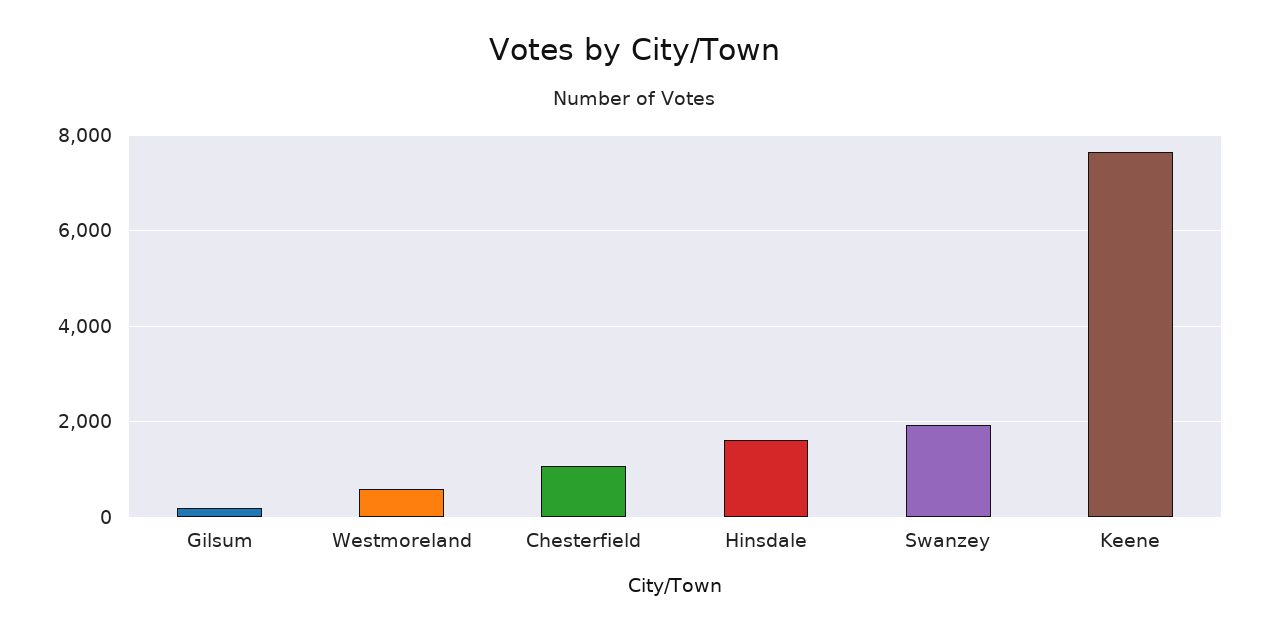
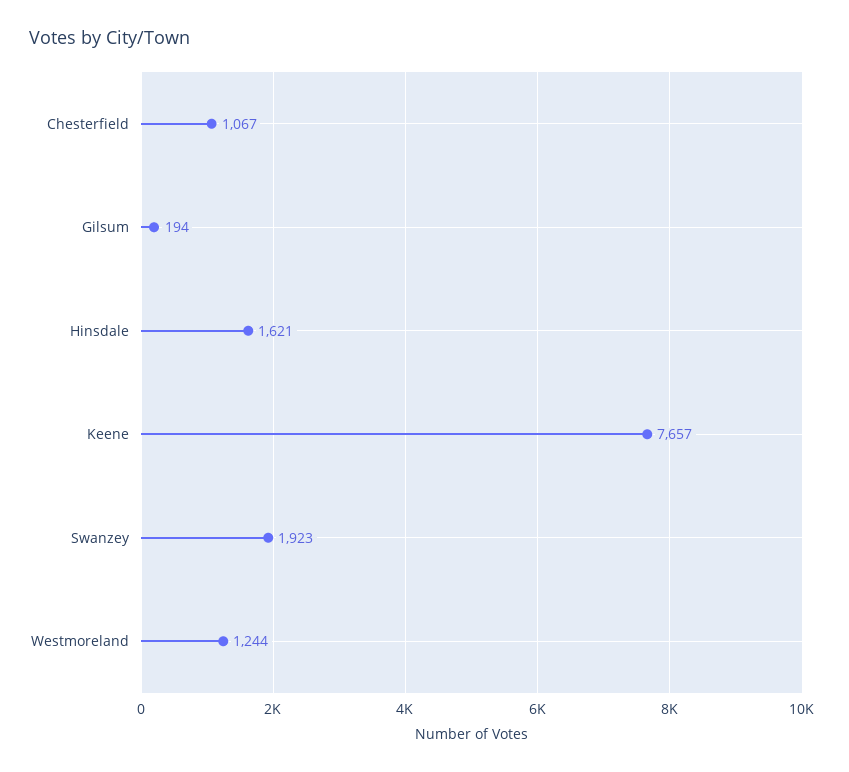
  {
    "Gilsum": 194,
-   "Westmoreland": 600,
+   "Westmoreland": 1244,
    "Chesterfield": 1067,
    "Hinsdale": 1621,
    "Swanzey": 1923,
    "Keene": 7657
  }

